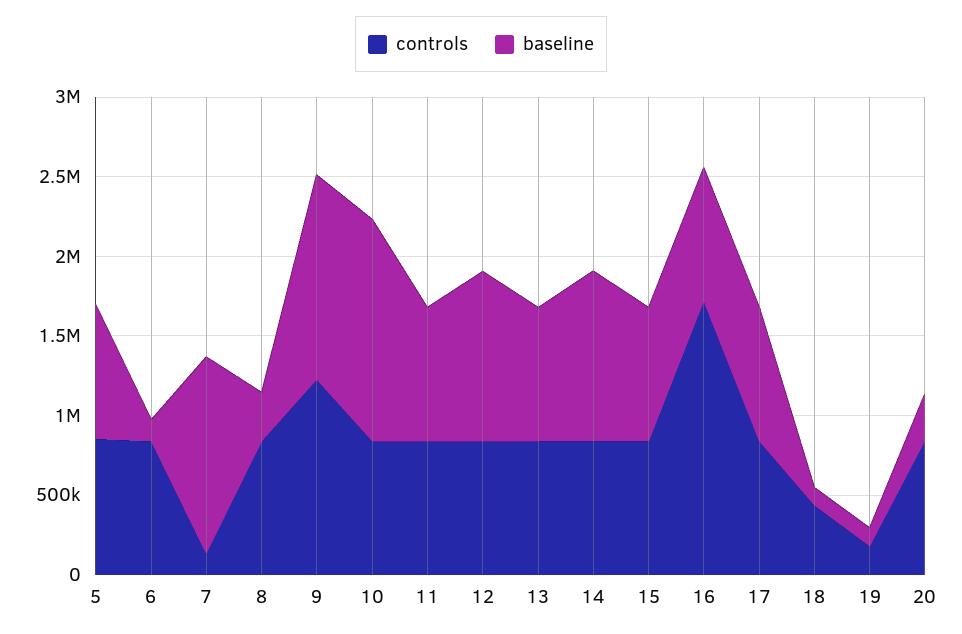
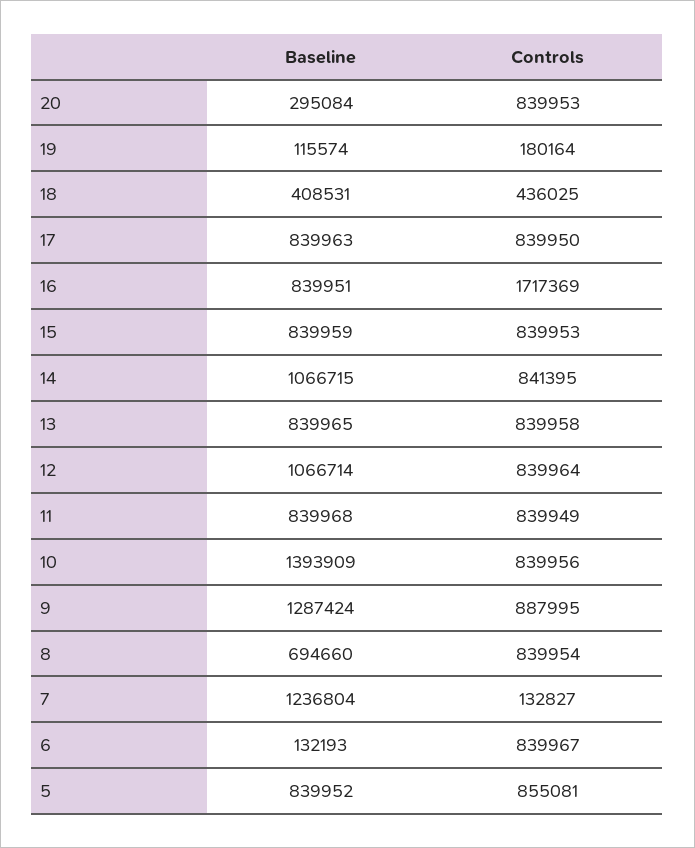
  {
    "controls": {
      "5": 855081,
      "6": 839967,
      "7": 132827,
      "8": 839954,
-     "9": 1200000,
+     "9": 887995,
      "10": 839956,
      "11": 839949,
      "12": 839964,
      "13": 839958,
      "14": 841395,
      "15": 839953,
      "16": 1717369,
      "17": 839950,
      "18": 436025,
      "19": 180164,
      "20": 839953
    },
    "baseline": {
      "5": 839952,
      "6": 132193,
      "7": 1236804,
-     "8": 300000,
+     "8": 694660,
      "9": 1287424,
      "10": 1393909,
      "11": 839968,
      "12": 1066714,
      "13": 839965,
      "14": 1066715,
      "15": 839959,
      "16": 839951,
      "17": 839963,
-     "18": 100000,
+     "18": 408531,
      "19": 115574,
      "20": 295084
    }
  }

